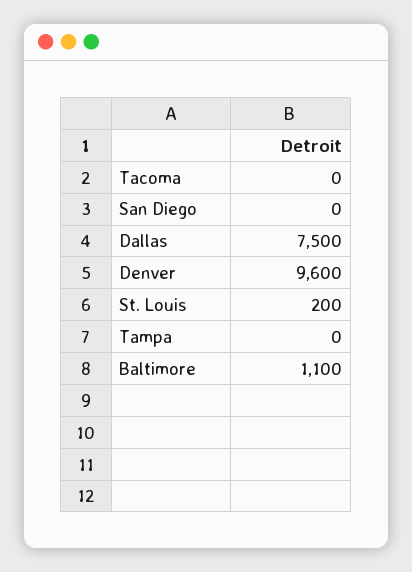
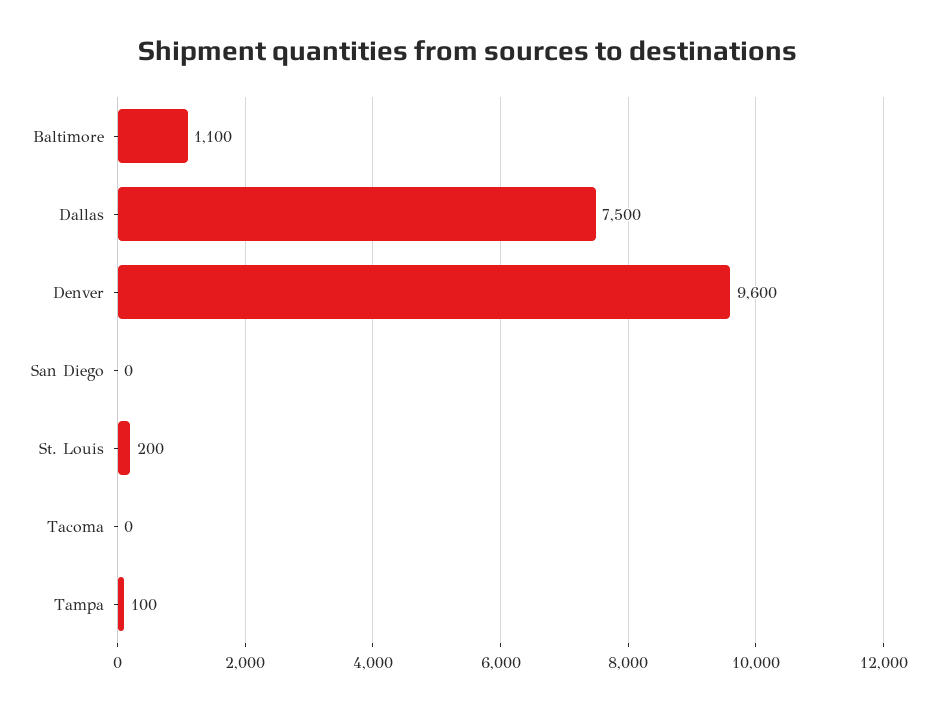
  {
    "Tacoma": 0,
    "San Diego": 0,
    "Dallas": 7500,
    "Denver": 9600,
    "St. Louis": 200,
-   "Tampa": 0,
+   "Tampa": 100,
    "Baltimore": 1100
  }

